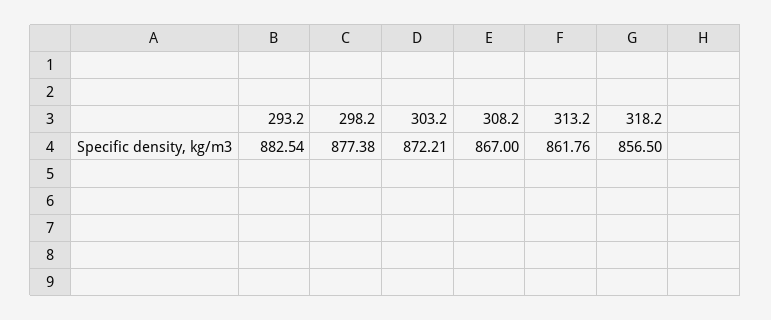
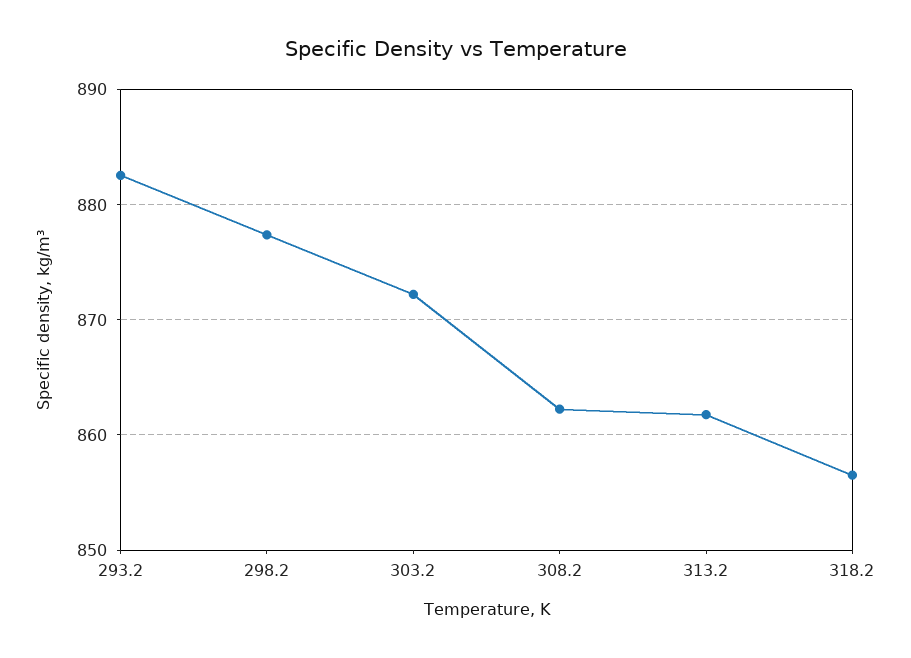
  {
    "293.2": 882.54,
    "298.2": 877.38,
    "303.2": 872.21,
-   "308.2": 867,
+   "308.2": 862,
    "313.2": 861.76,
    "318.2": 856.5
  }

